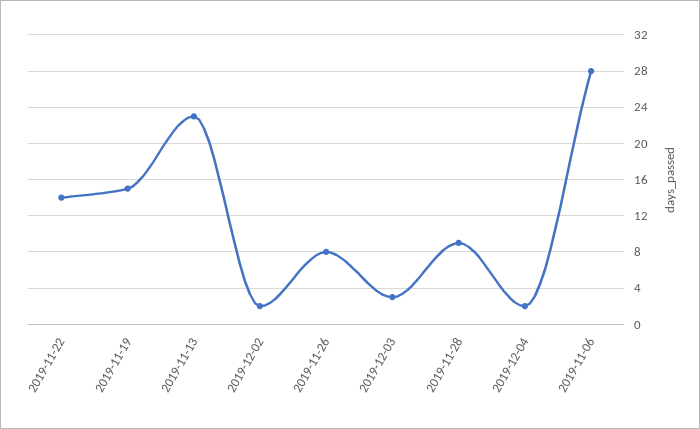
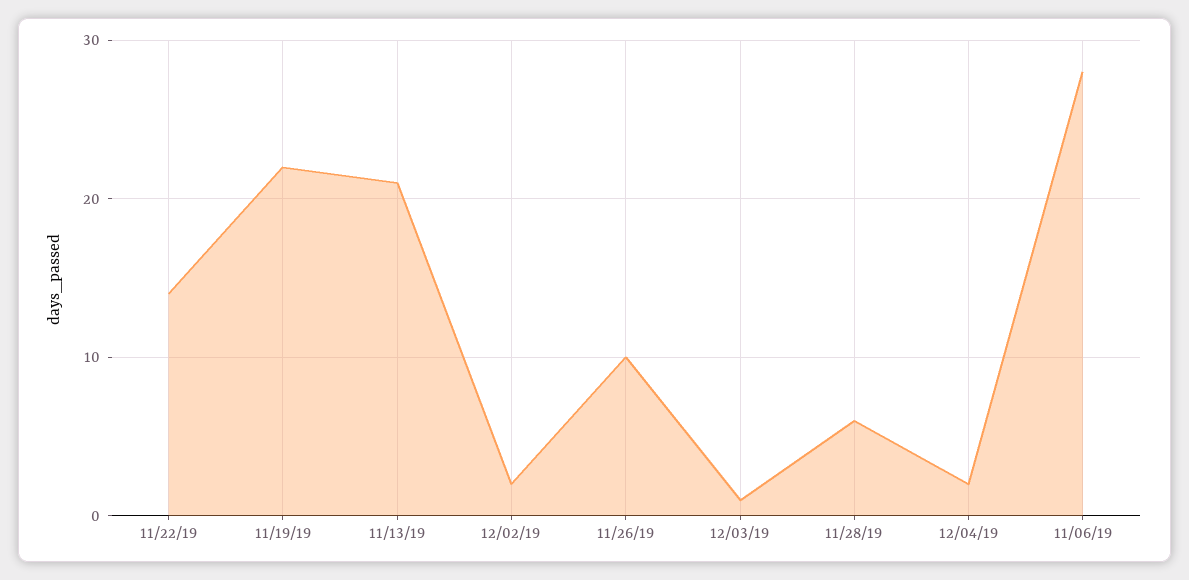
  {
    "2019-11-22": 14,
-   "2019-11-19": 15,
+   "2019-11-19": 22,
-   "2019-11-13": 23,
+   "2019-11-13": 21,
    "2019-12-02": 2,
-   "2019-11-26": 8,
+   "2019-11-26": 10,
-   "2019-12-03": 3,
+   "2019-12-03": 1,
-   "2019-11-28": 9,
+   "2019-11-28": 6,
    "2019-12-04": 2,
    "2019-11-06": 28
  }

